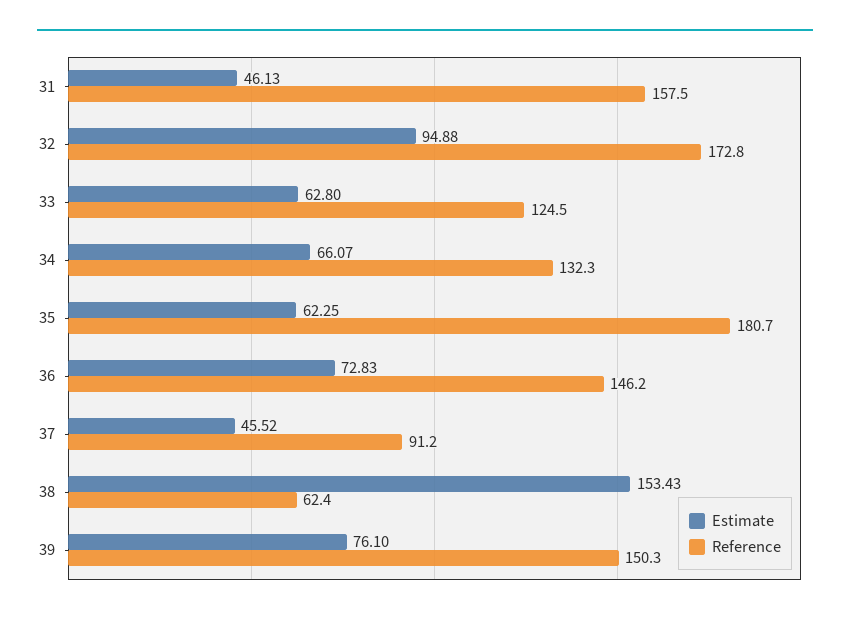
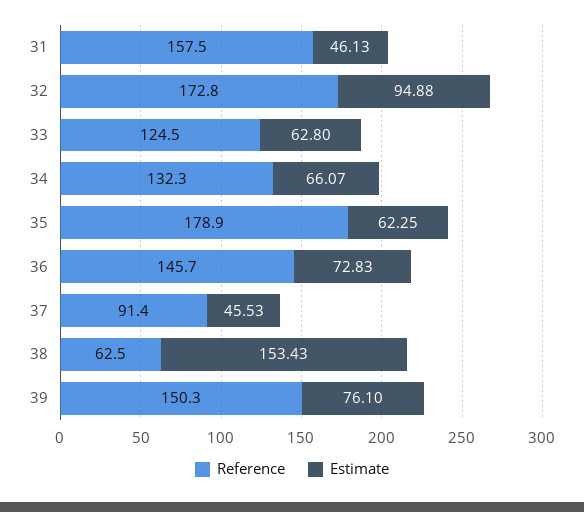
  {
    "Estimate": {
      "31": 46.13,
      "32": 94.88,
      "33": 62.8,
      "34": 66.07,
      "35": 62.25,
      "36": 72.83,
-     "37": 45.52,
+     "37": 45.53,
      "38": 153.43,
      "39": 76.1
    },
    "Reference": {
      "31": 157.5,
      "32": 172.8,
      "33": 124.5,
      "34": 132.3,
-     "35": 180.7,
+     "35": 178.9,
-     "36": 146.2,
+     "36": 145.7,
-     "37": 91.2,
+     "37": 91.4,
-     "38": 62.4,
+     "38": 62.5,
      "39": 150.3
    }
  }

